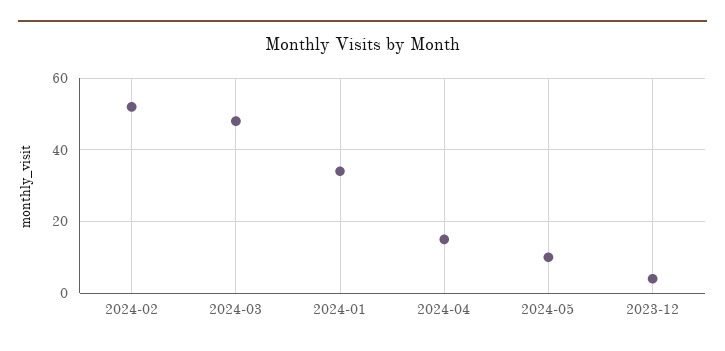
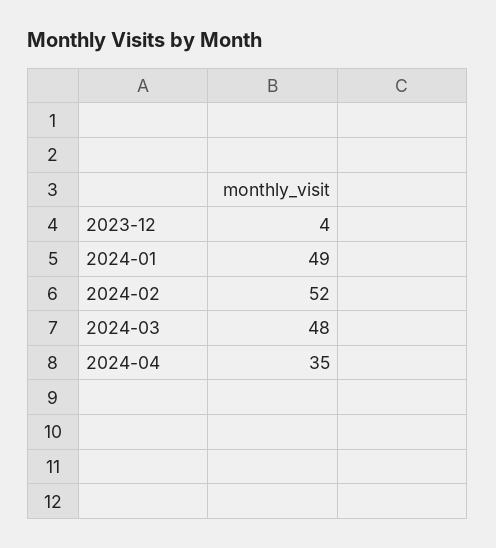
  {
    "2024-02": 52,
    "2024-03": 48,
-   "2024-01": 35,
+   "2024-01": 49,
-   "2024-04": 15,
+   "2024-04": 35,
-   "2024-05": 10,
    "2023-12": 4
  }

